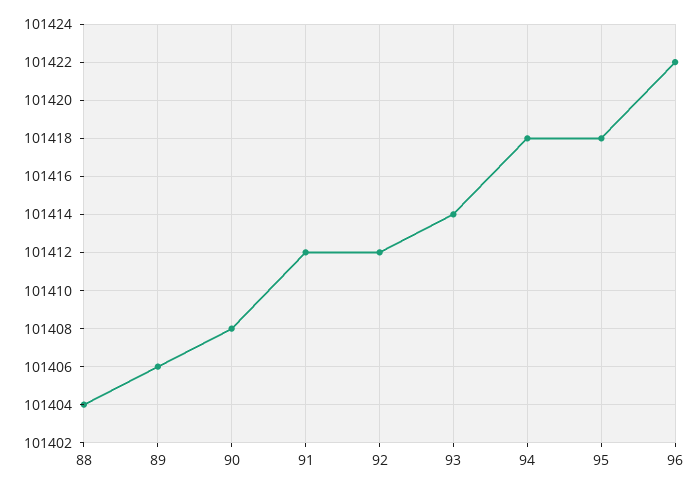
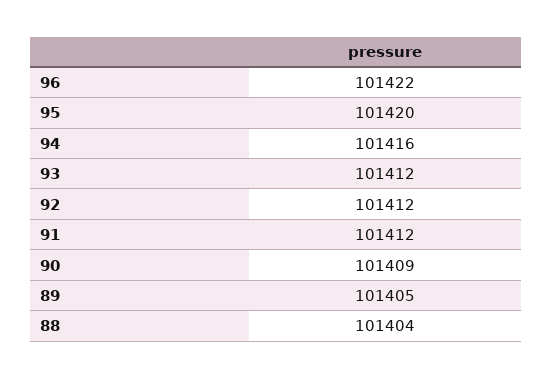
  {
    "88": 101404,
-   "89": 101406,
+   "89": 101405,
-   "90": 101408,
+   "90": 101409,
    "91": 101412,
    "92": 101412,
-   "93": 101414,
+   "93": 101412,
-   "94": 101418,
+   "94": 101416,
-   "95": 101418,
+   "95": 101420,
    "96": 101422
  }

